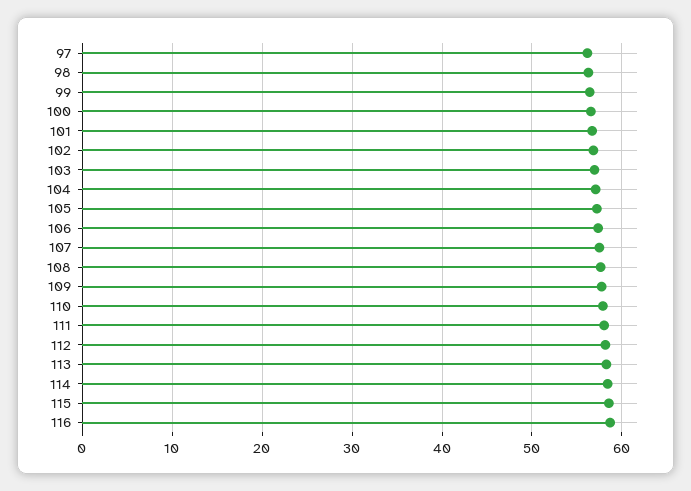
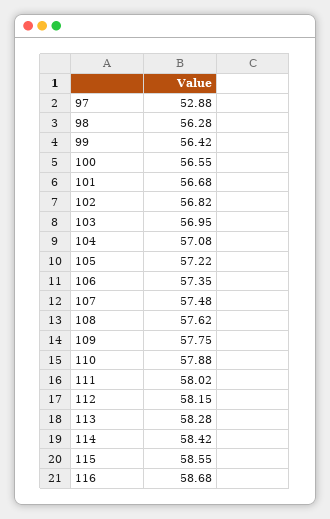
  {
-   "97": 56,
+   "97": 52.88,
    "98": 56.28,
    "99": 56.42,
    "100": 56.55,
    "101": 56.68,
    "102": 56.82,
    "103": 56.95,
    "104": 57.08,
    "105": 57.22,
    "106": 57.35,
    "107": 57.48,
    "108": 57.62,
    "109": 57.75,
    "110": 57.88,
    "111": 58.02,
    "112": 58.15,
    "113": 58.28,
    "114": 58.42,
    "115": 58.55,
    "116": 58.68
  }

